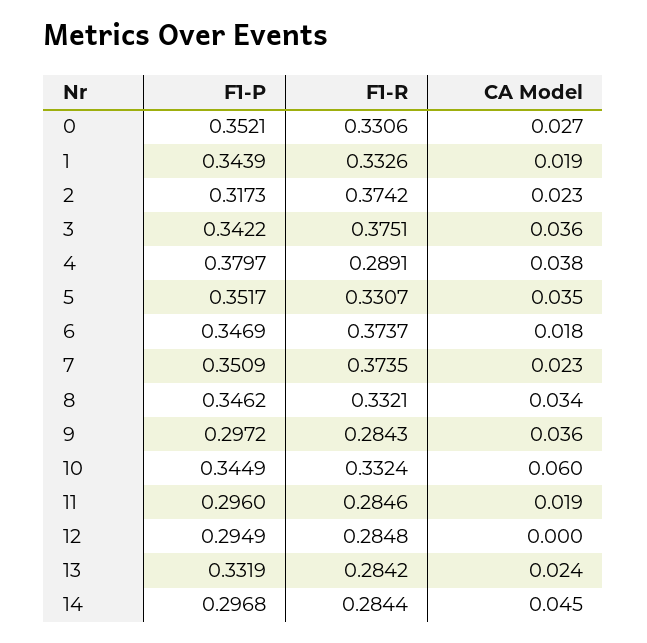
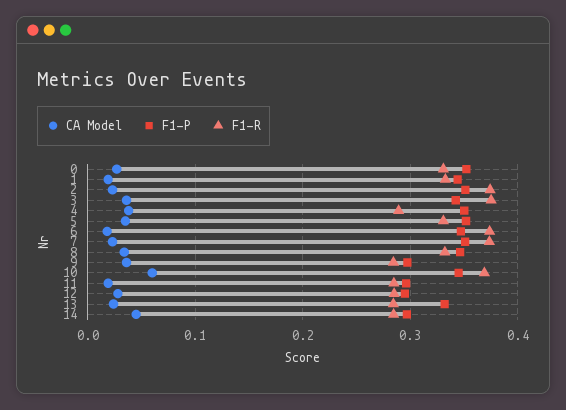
  {
    "F1-P": {
      "0": 0.3521,
      "1": 0.3439,
-     "2": 0.3173,
+     "2": 0.35,
      "3": 0.3422,
-     "4": 0.3797,
+     "4": 0.35,
      "5": 0.3517,
      "6": 0.3469,
      "7": 0.3509,
      "8": 0.3462,
      "9": 0.2972,
      "10": 0.3449,
      "11": 0.296,
      "12": 0.2949,
      "13": 0.3319,
      "14": 0.2968
    },
    "F1-R": {
      "0": 0.3306,
      "1": 0.3326,
      "2": 0.3742,
      "3": 0.3751,
      "4": 0.2891,
      "5": 0.3307,
      "6": 0.3737,
      "7": 0.3735,
      "8": 0.3321,
      "9": 0.2843,
-     "10": 0.3324,
+     "10": 0.37,
      "11": 0.2846,
      "12": 0.2848,
      "13": 0.2842,
      "14": 0.2844
    },
    "CA Model": {
      "0": 0.027,
      "1": 0.019,
      "2": 0.023,
      "3": 0.036,
      "4": 0.038,
      "5": 0.035,
      "6": 0.018,
      "7": 0.023,
      "8": 0.034,
      "9": 0.036,
      "10": 0.06,
      "11": 0.019,
-     "12": 0,
+     "12": 0.03,
      "13": 0.024,
      "14": 0.045
    }
  }

